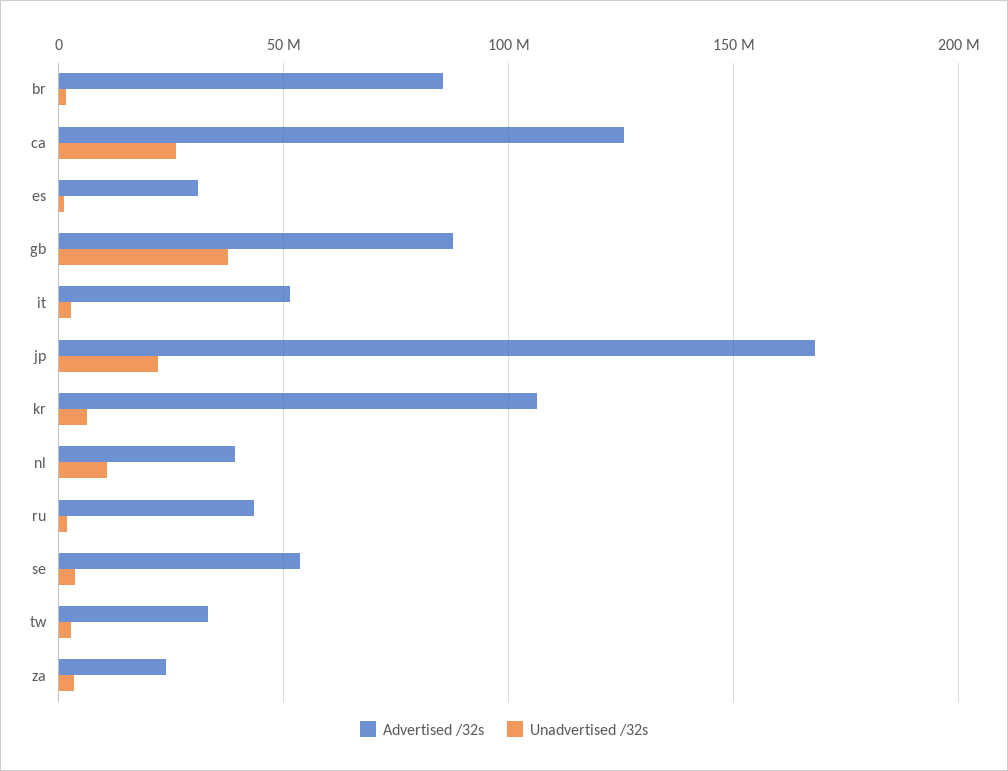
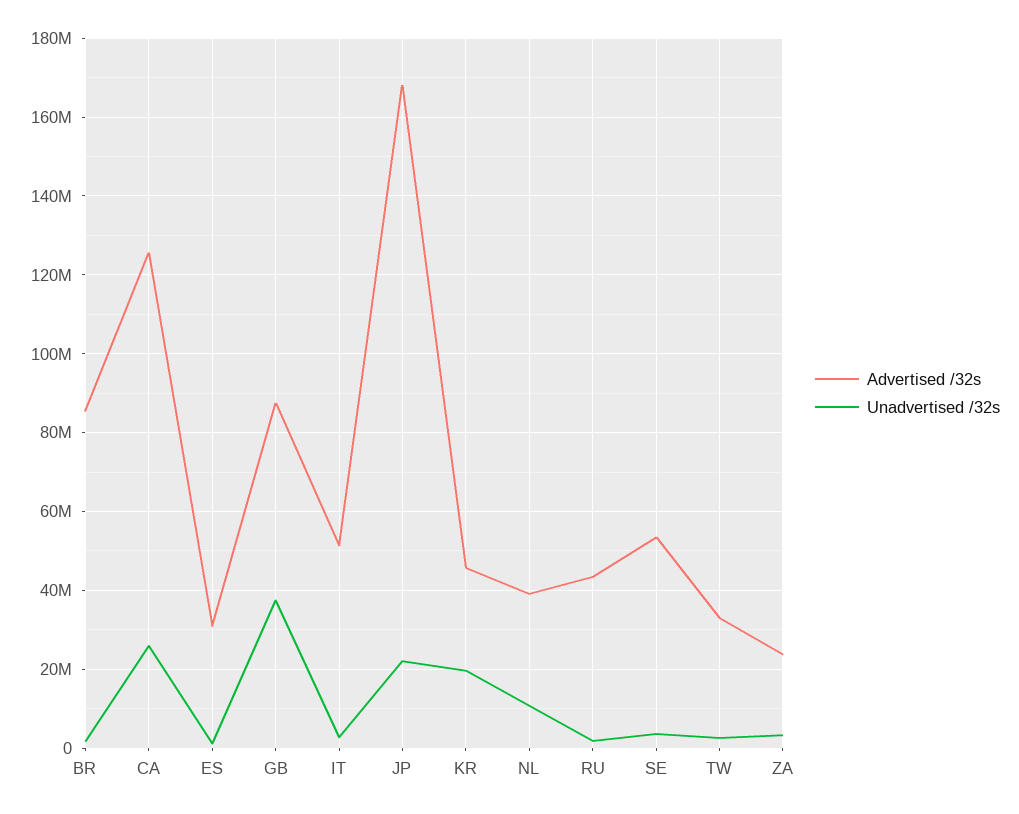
  {
    "Advertised /32s": {
      "br": 86000000,
      "ca": 126000000,
      "es": 30000000,
      "gb": 88000000,
      "it": 52000000,
      "jp": 168000000,
-     "kr": 105000000,
+     "kr": 46000000,
      "nl": 40000000,
      "ru": 44000000,
      "se": 54000000,
      "tw": 34000000,
      "za": 24000000
    },
    "Unadvertised /32s": {
      "br": 2000000,
      "ca": 26000000,
      "es": 2000000,
      "gb": 38000000,
      "it": 2000000,
      "jp": 22000000,
-     "kr": 5000000,
+     "kr": 20000000,
      "nl": 10000000,
      "ru": 2000000,
      "se": 4000000,
      "tw": 2000000,
      "za": 4000000
    }
  }

